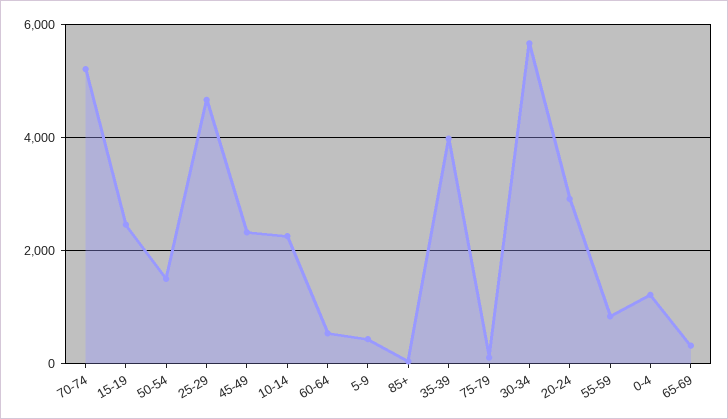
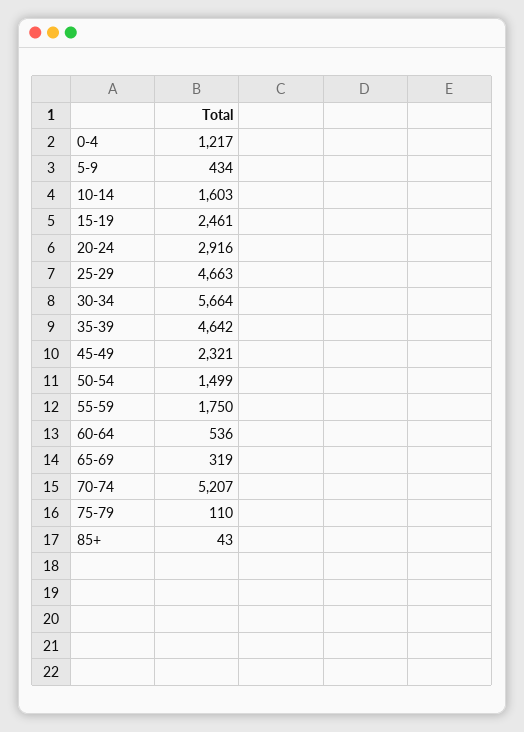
  {
    "70-74": 5207,
    "15-19": 2461,
    "50-54": 1499,
    "25-29": 4663,
    "45-49": 2321,
-   "10-14": 2200,
+   "10-14": 1603,
    "60-64": 536,
    "5-9": 434,
    "85+": 43,
-   "35-39": 4000,
+   "35-39": 4642,
    "75-79": 110,
    "30-34": 5664,
    "20-24": 2916,
-   "55-59": 800,
+   "55-59": 1750,
    "0-4": 1217,
    "65-69": 319
  }

